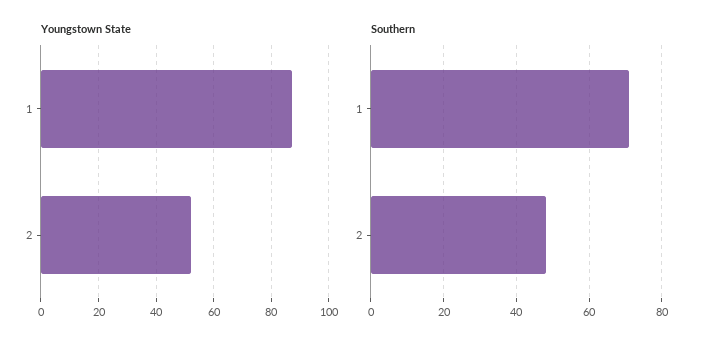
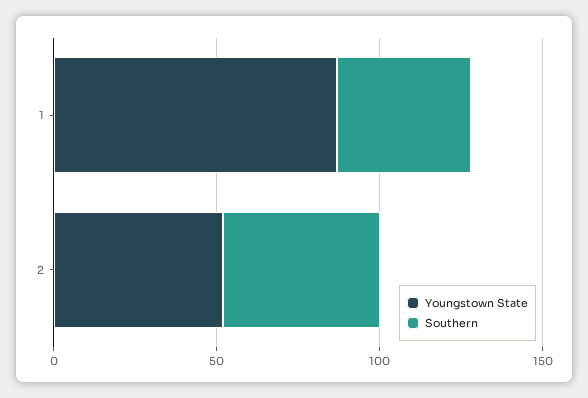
  {
    "Youngstown State": {
      "1": 85,
      "2": 50
    },
    "Southern": {
-     "1": 70,
+     "1": 40,
      "2": 50
    }
  }

